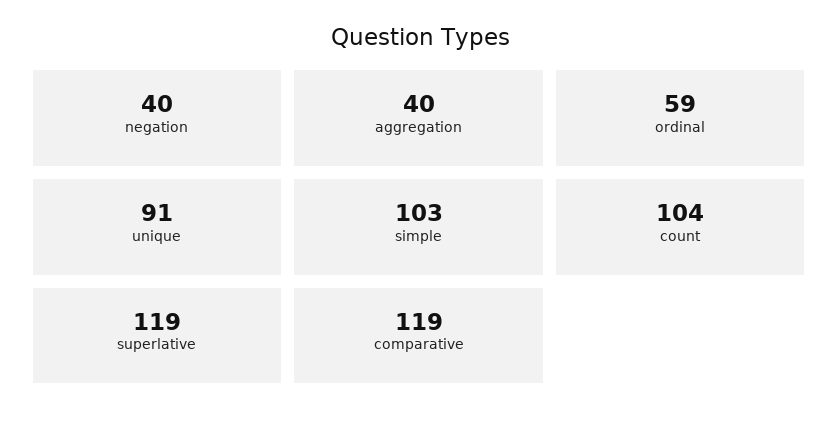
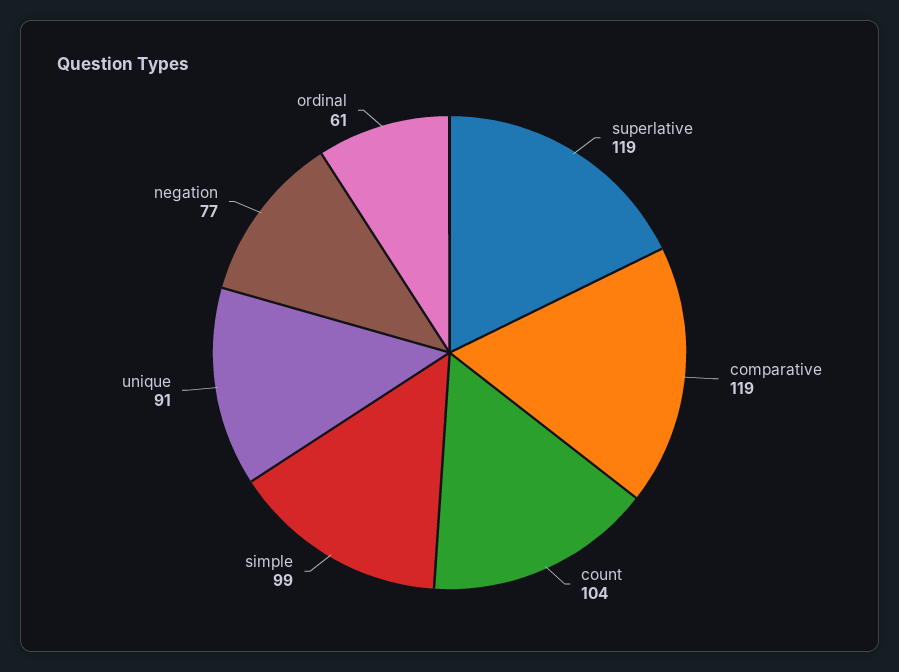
  {
-   "negation": 40,
+   "negation": 77,
-   "aggregation": 40,
-   "ordinal": 59,
+   "ordinal": 61,
    "unique": 91,
-   "simple": 103,
+   "simple": 99,
    "count": 104,
    "superlative": 119,
    "comparative": 119
  }

